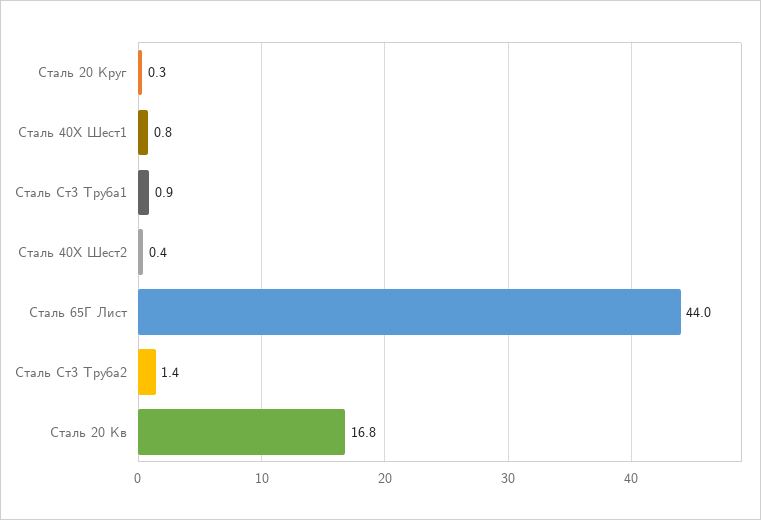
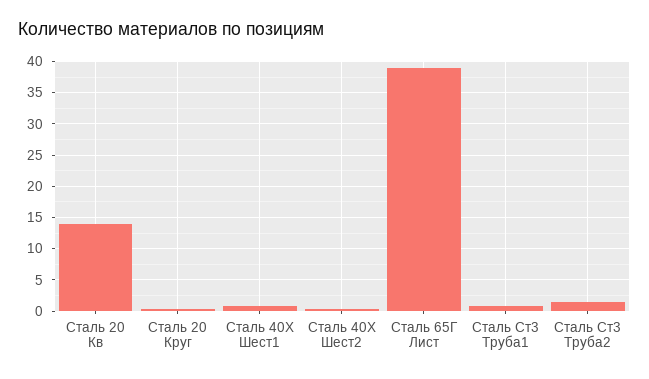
  {
    "Сталь 20 Круг": 0.3,
    "Сталь 40Х Шест1": 0.8,
    "Сталь Ст3 Труба1": 0.9,
    "Сталь 40Х Шест2": 0.4,
-   "Сталь 65Г Лист": 44,
+   "Сталь 65Г Лист": 39,
    "Сталь Ст3 Труба2": 1.4,
-   "Сталь 20 Кв": 16.8
+   "Сталь 20 Кв": 14
  }

